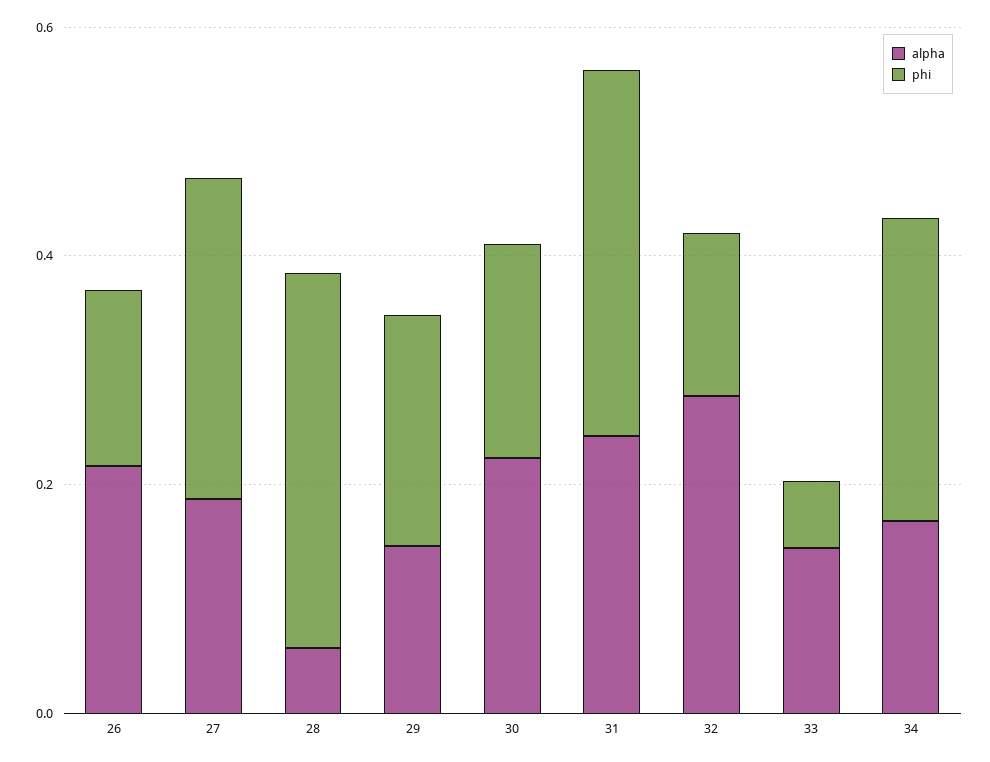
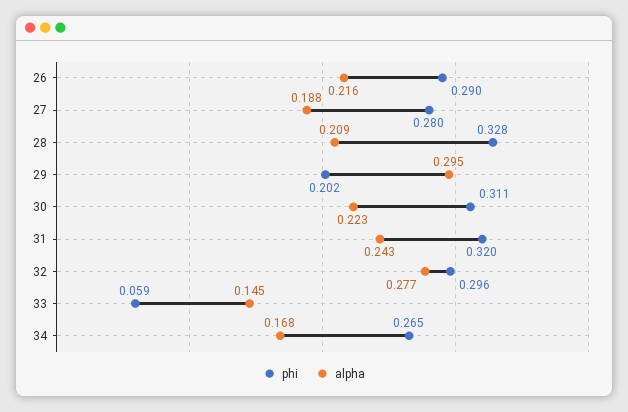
  {
    "alpha": {
      "26": 0.216,
      "27": 0.188,
-     "28": 0.05,
+     "28": 0.209,
-     "29": 0.15,
+     "29": 0.295,
      "30": 0.223,
      "31": 0.243,
      "32": 0.277,
      "33": 0.145,
      "34": 0.168
    },
    "phi": {
-     "26": 0.15,
+     "26": 0.29,
      "27": 0.28,
      "28": 0.328,
      "29": 0.202,
-     "30": 0.2,
+     "30": 0.311,
      "31": 0.32,
-     "32": 0.15,
+     "32": 0.296,
      "33": 0.059,
      "34": 0.265
    }
  }

